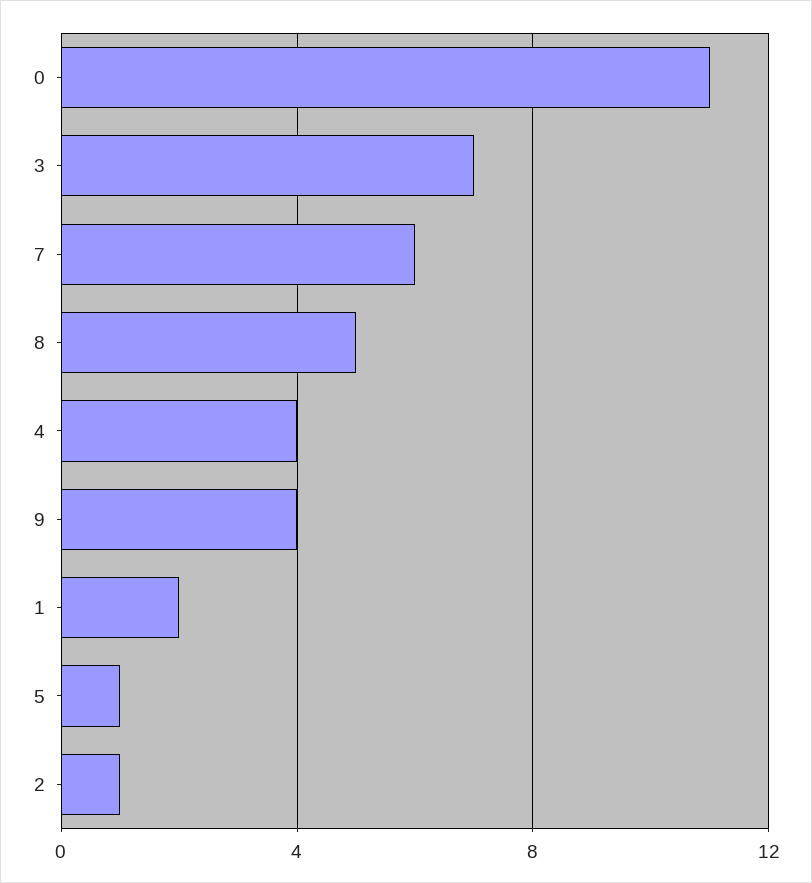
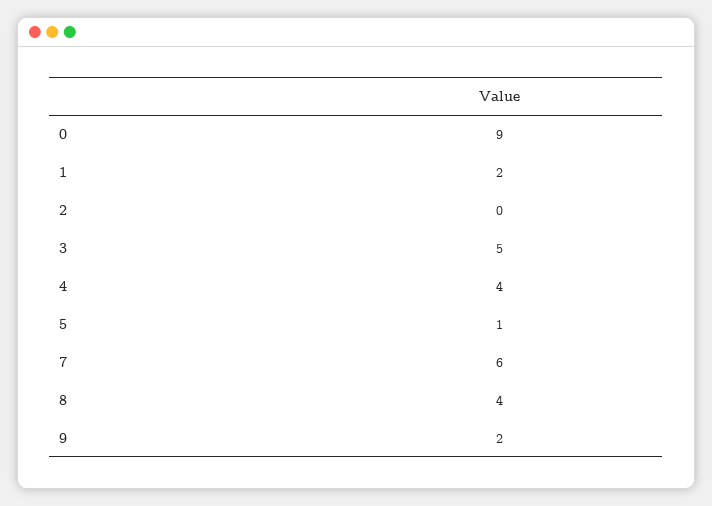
  {
-   "0": 11,
+   "0": 9,
-   "3": 7,
+   "3": 5,
    "7": 6,
-   "8": 5,
+   "8": 4,
    "4": 4,
-   "9": 4,
+   "9": 2,
    "1": 2,
    "5": 1,
-   "2": 1
+   "2": 0
  }

